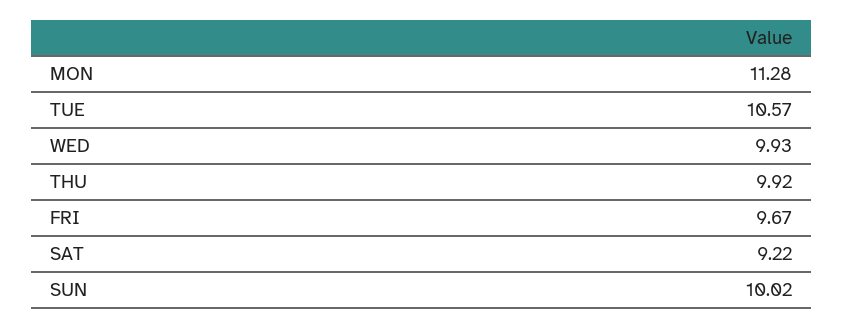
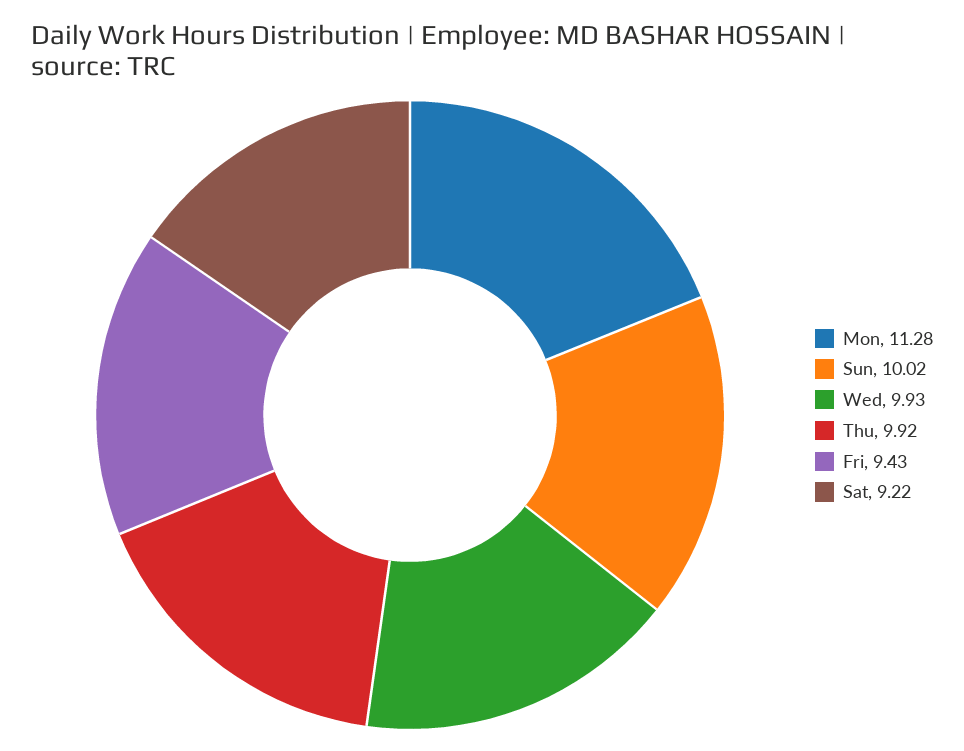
  {
    "MON": 11.28,
-   "TUE": 10.57,
    "WED": 9.93,
    "THU": 9.92,
-   "FRI": 9.67,
+   "FRI": 9.43,
    "SAT": 9.22,
    "SUN": 10.02
  }

